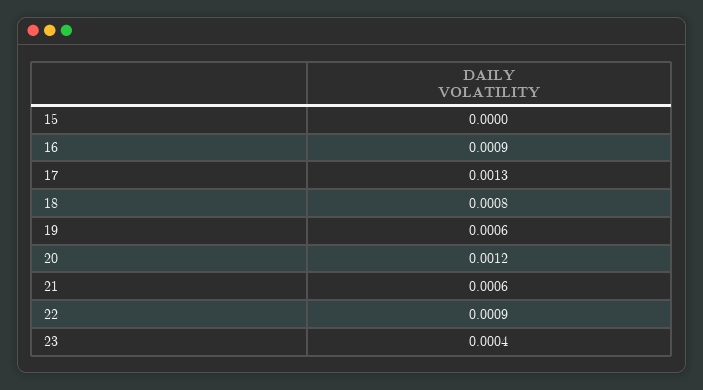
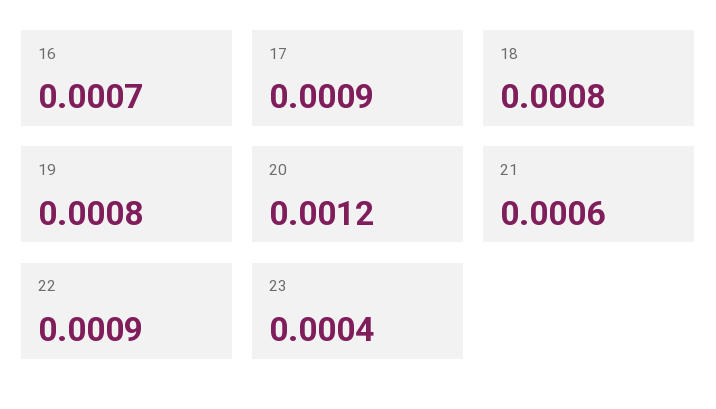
  {
-   "15": 0,
-   "16": 0.0009,
+   "16": 0.0007,
-   "17": 0.0013,
+   "17": 0.0009,
    "18": 0.0008,
-   "19": 0.0006,
+   "19": 0.0008,
    "20": 0.0012,
    "21": 0.0006,
    "22": 0.0009,
    "23": 0.0004
  }

